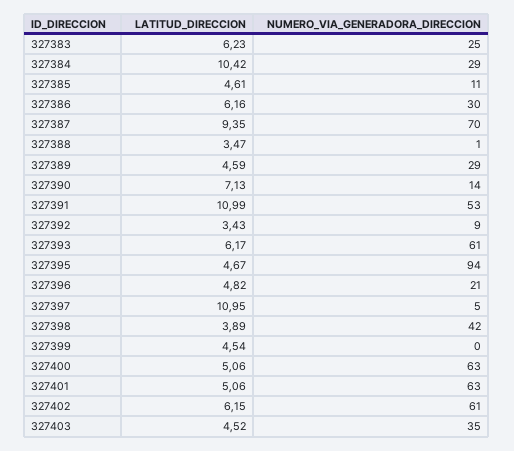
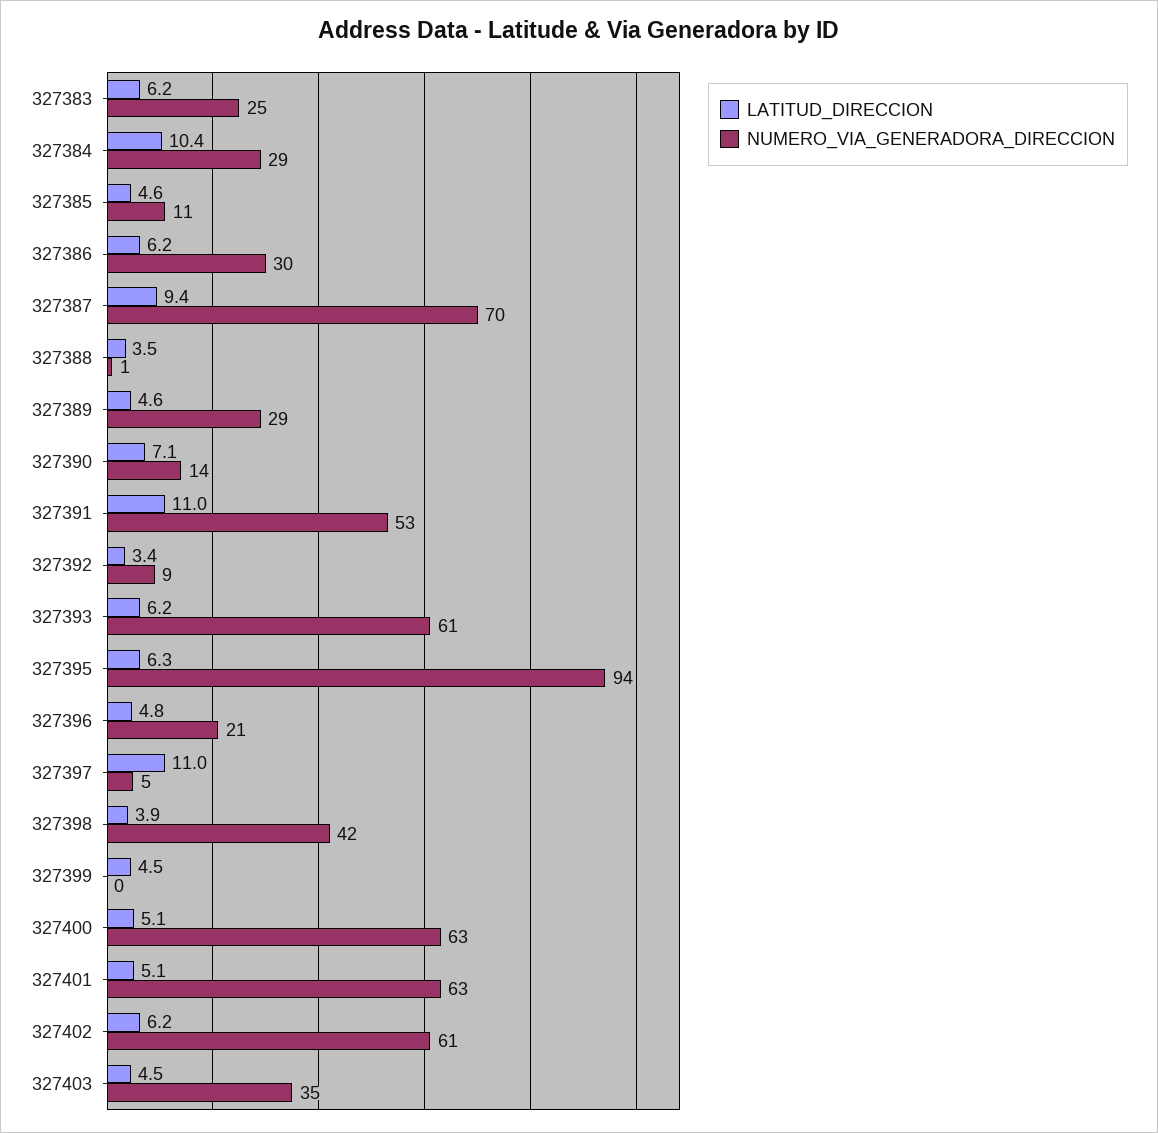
  {
    "LATITUD_DIRECCION": {
      "327383": 6.23,
      "327384": 10.42,
      "327385": 4.61,
      "327386": 6.16,
      "327387": 9.35,
      "327388": 3.47,
      "327389": 4.59,
      "327390": 7.13,
      "327391": 10.99,
      "327392": 3.43,
      "327393": 6.17,
-     "327395": 4.67,
+     "327395": 6.3,
      "327396": 4.82,
      "327397": 10.95,
      "327398": 3.89,
      "327399": 4.54,
      "327400": 5.06,
      "327401": 5.06,
      "327402": 6.15,
      "327403": 4.52
    },
    "NUMERO_VIA_GENERADORA_DIRECCION": {
      "327383": 25,
      "327384": 29,
      "327385": 11,
      "327386": 30,
      "327387": 70,
      "327388": 1,
      "327389": 29,
      "327390": 14,
      "327391": 53,
      "327392": 9,
      "327393": 61,
      "327395": 94,
      "327396": 21,
      "327397": 5,
      "327398": 42,
      "327399": 0,
      "327400": 63,
      "327401": 63,
      "327402": 61,
      "327403": 35
    }
  }

